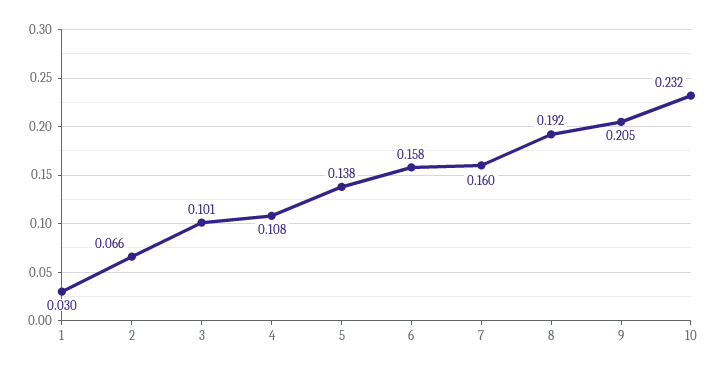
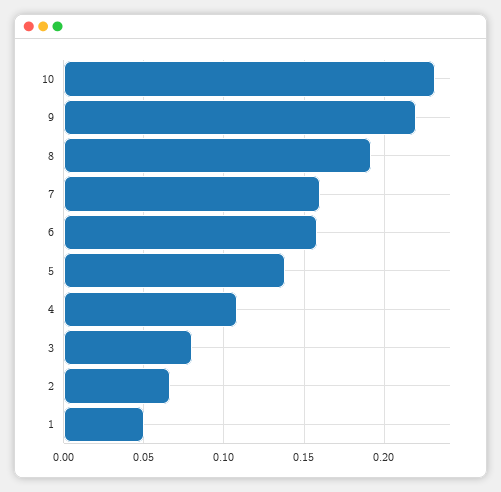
  {
-   "1": 0.03,
+   "1": 0.05,
    "2": 0.066,
-   "3": 0.101,
+   "3": 0.08,
    "4": 0.108,
    "5": 0.138,
    "6": 0.158,
    "7": 0.16,
    "8": 0.192,
-   "9": 0.205,
+   "9": 0.22,
    "10": 0.232
  }

